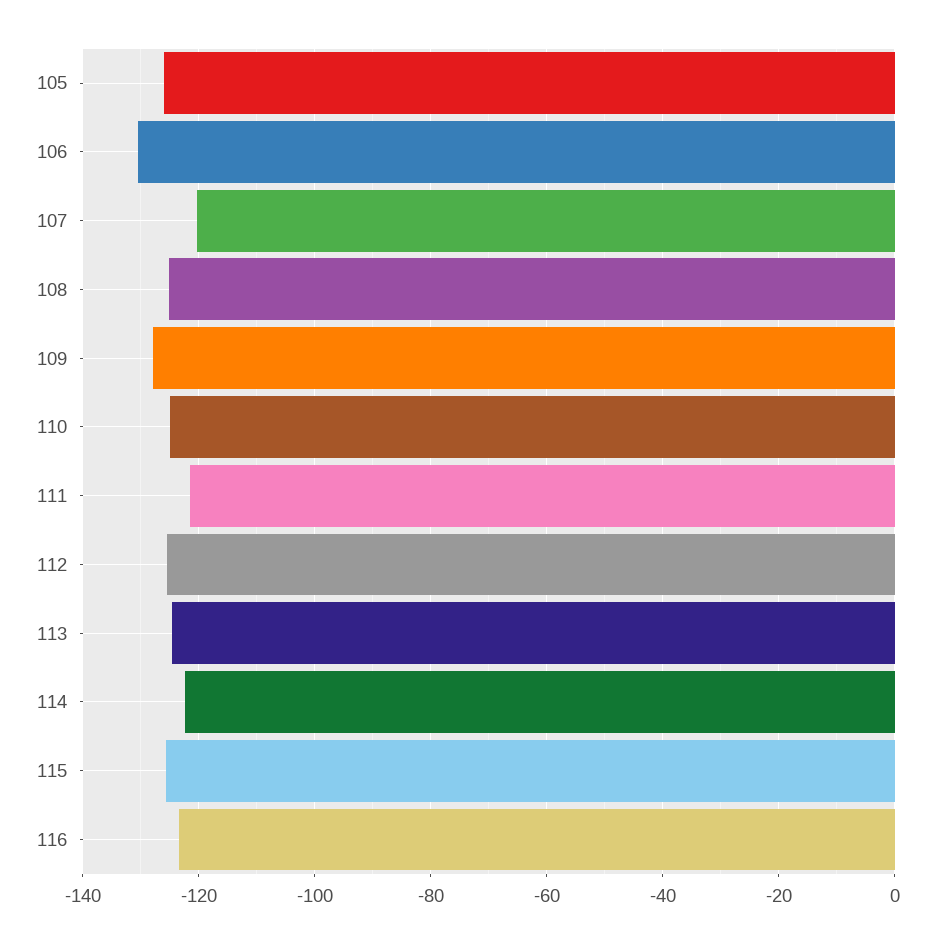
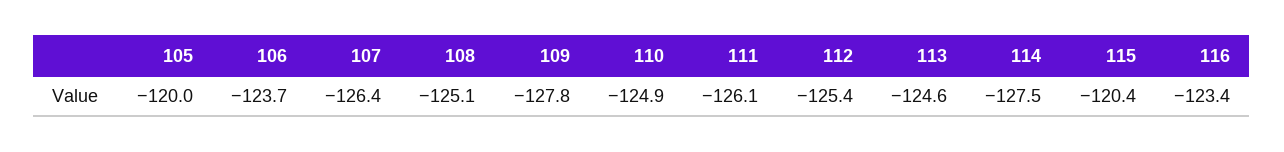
  {
-   "105": -126,
+   "105": -120,
-   "106": -130,
+   "106": -123.7,
-   "107": -120,
+   "107": -126.4,
    "108": -125.1,
    "109": -127.8,
    "110": -124.9,
-   "111": -122,
+   "111": -126.1,
    "112": -125.4,
    "113": -124.6,
-   "114": -122,
+   "114": -127.5,
-   "115": -126,
+   "115": -120.4,
    "116": -123.4
  }

